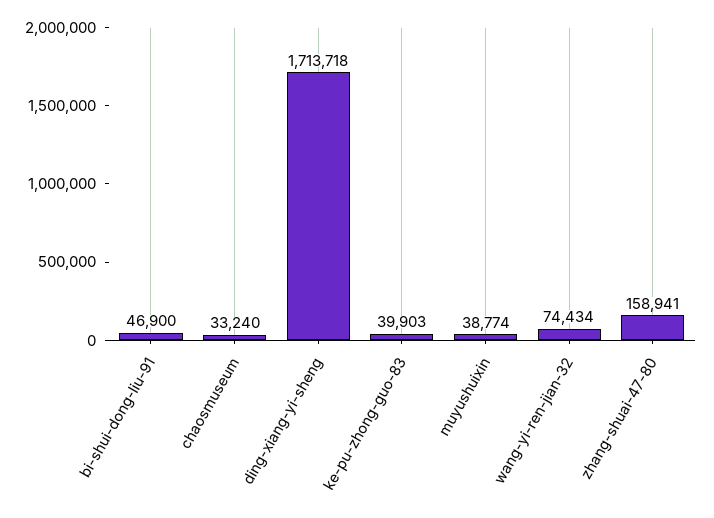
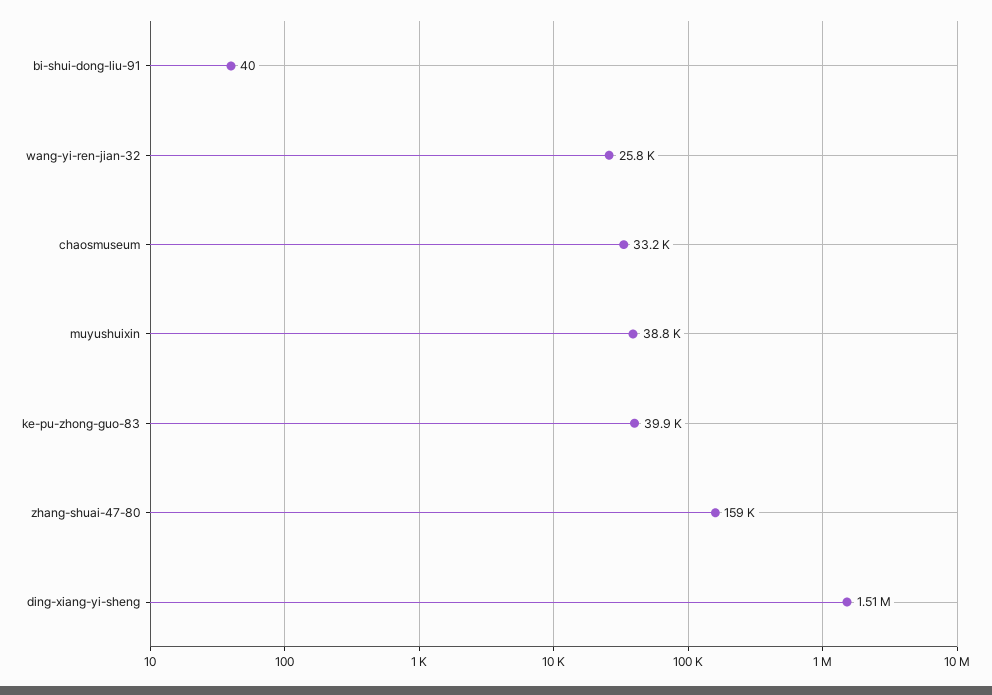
  {
-   "bi-shui-dong-liu-91": 46900,
+   "bi-shui-dong-liu-91": 40,
    "chaosmuseum": 33240,
-   "ding-xiang-yi-sheng": 1713718,
+   "ding-xiang-yi-sheng": 1510000,
    "ke-pu-zhong-guo-83": 39903,
    "muyushuixin": 38774,
-   "wang-yi-ren-jian-32": 74434,
+   "wang-yi-ren-jian-32": 25800,
    "zhang-shuai-47-80": 158941
  }

